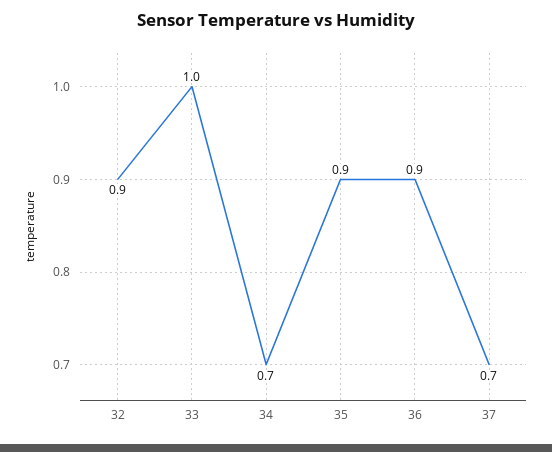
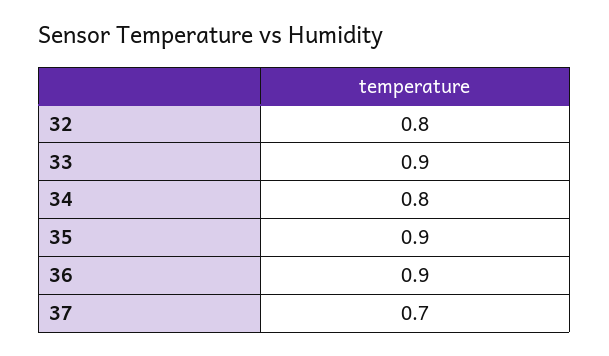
  {
-   "32": 0.9,
+   "32": 0.8,
-   "33": 1,
+   "33": 0.9,
-   "34": 0.7,
+   "34": 0.8,
    "35": 0.9,
    "36": 0.9,
    "37": 0.7
  }

